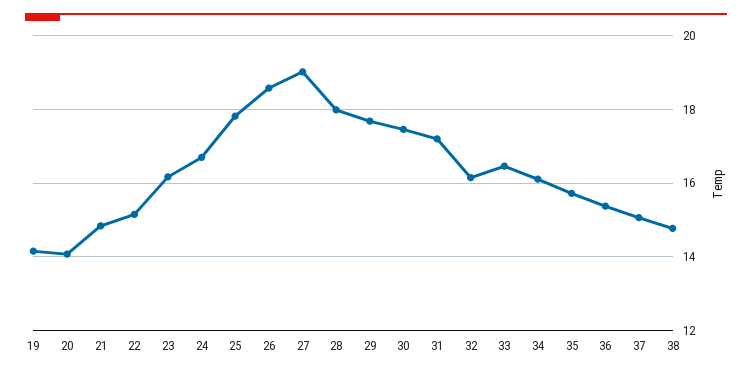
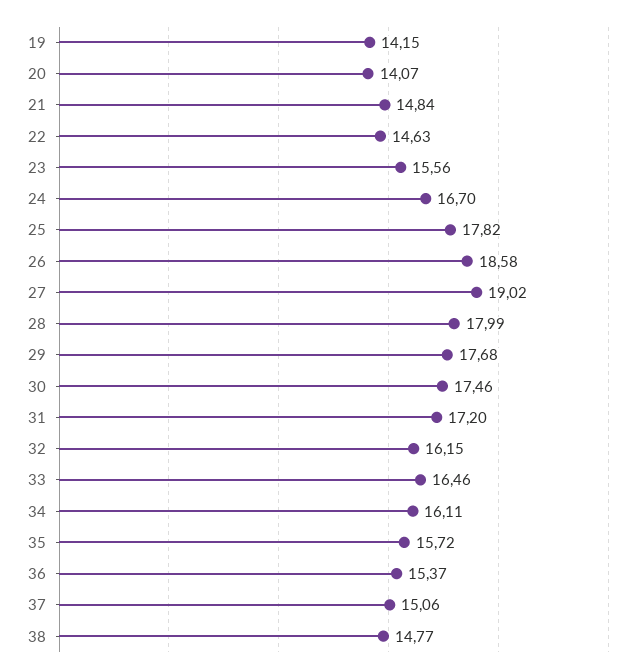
  {
    "19": 14.15,
    "20": 14.07,
    "21": 14.84,
-   "22": 15.2,
+   "22": 14.63,
-   "23": 16.2,
+   "23": 15.56,
    "24": 16.7,
    "25": 17.82,
    "26": 18.58,
    "27": 19.02,
    "28": 17.99,
    "29": 17.68,
    "30": 17.46,
    "31": 17.2,
    "32": 16.15,
    "33": 16.46,
    "34": 16.11,
    "35": 15.72,
    "36": 15.37,
    "37": 15.06,
    "38": 14.77
  }

